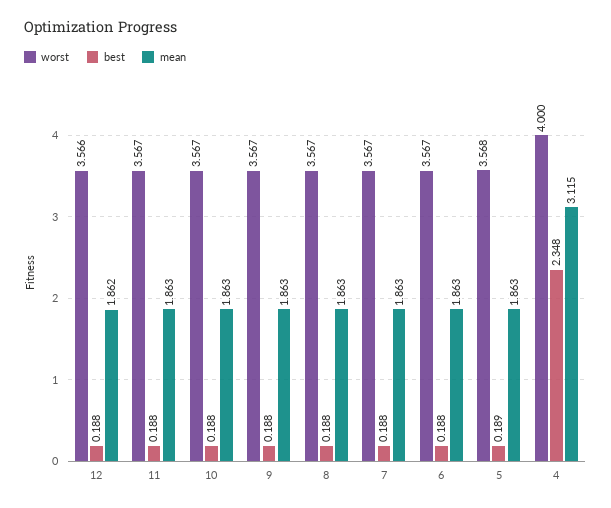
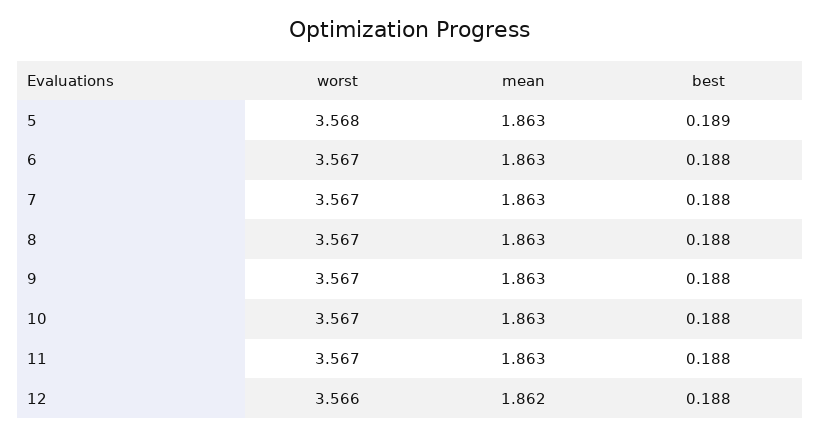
  {
    "worst": {
      "12": 3.566,
      "11": 3.567,
      "10": 3.567,
      "9": 3.567,
      "8": 3.567,
      "7": 3.567,
      "6": 3.567,
-     "5": 3.568,
+     "5": 3.568
-     "4": 4
    },
    "best": {
      "12": 0.188,
      "11": 0.188,
      "10": 0.188,
      "9": 0.188,
      "8": 0.188,
      "7": 0.188,
      "6": 0.188,
-     "5": 0.189,
+     "5": 0.189
-     "4": 2.348
    },
    "mean": {
      "12": 1.862,
      "11": 1.863,
      "10": 1.863,
      "9": 1.863,
      "8": 1.863,
      "7": 1.863,
      "6": 1.863,
-     "5": 1.863,
+     "5": 1.863
-     "4": 3.115
    }
  }

